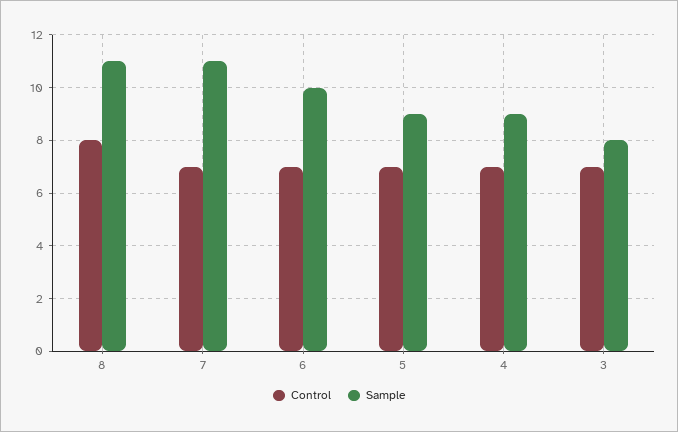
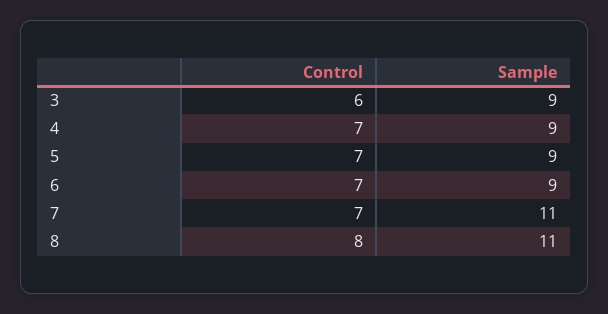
  {
    "Control": {
      "8": 8,
      "7": 7,
      "6": 7,
      "5": 7,
      "4": 7,
-     "3": 7
+     "3": 6
    },
    "Sample": {
      "8": 11,
      "7": 11,
-     "6": 10,
+     "6": 9,
      "5": 9,
      "4": 9,
-     "3": 8
+     "3": 9
    }
  }

